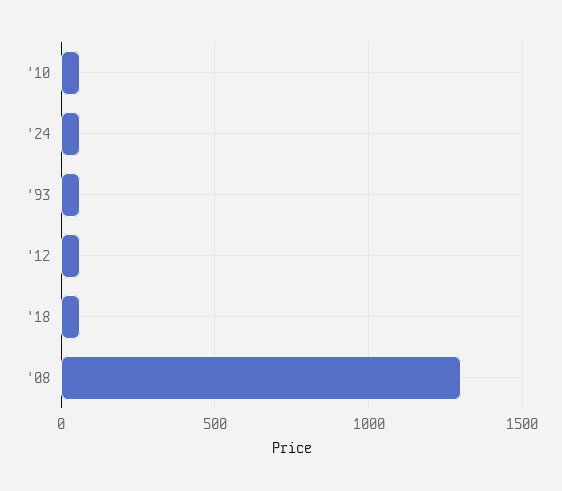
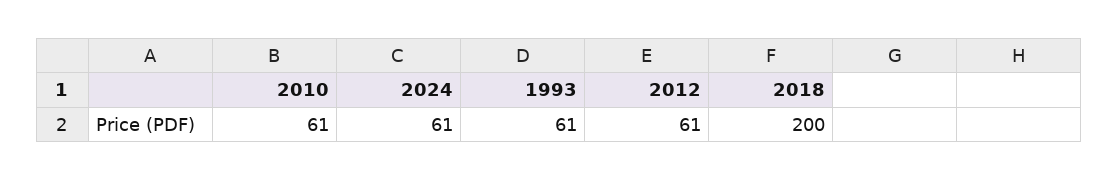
  {
    "'10": 61,
    "'24": 61,
    "'93": 61,
    "'12": 61,
-   "'18": 50,
+   "'18": 200
-   "'08": 1300
  }

